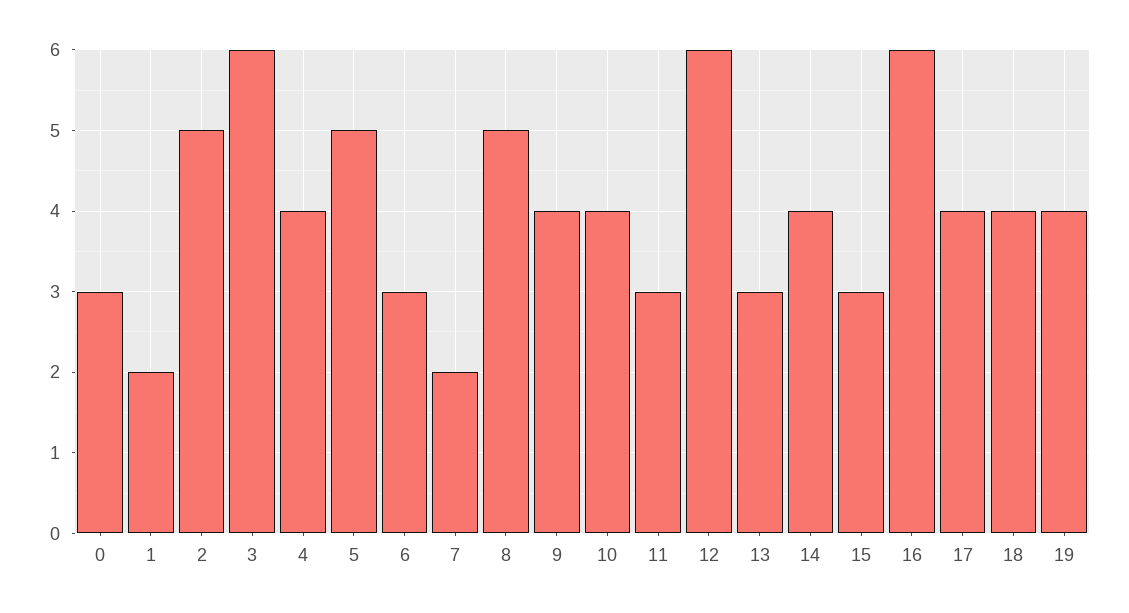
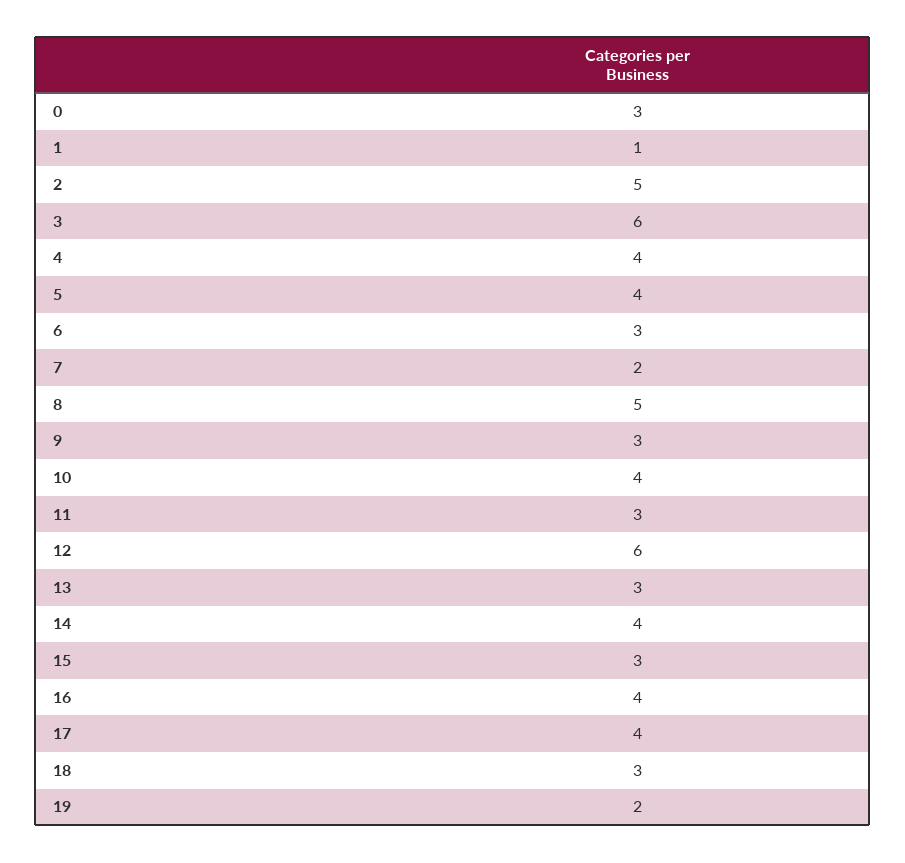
  {
    "0": 3,
-   "1": 2,
+   "1": 1,
    "2": 5,
    "3": 6,
    "4": 4,
-   "5": 5,
+   "5": 4,
    "6": 3,
    "7": 2,
    "8": 5,
-   "9": 4,
+   "9": 3,
    "10": 4,
    "11": 3,
    "12": 6,
    "13": 3,
    "14": 4,
    "15": 3,
-   "16": 6,
+   "16": 4,
    "17": 4,
-   "18": 4,
+   "18": 3,
-   "19": 4
+   "19": 2
  }

